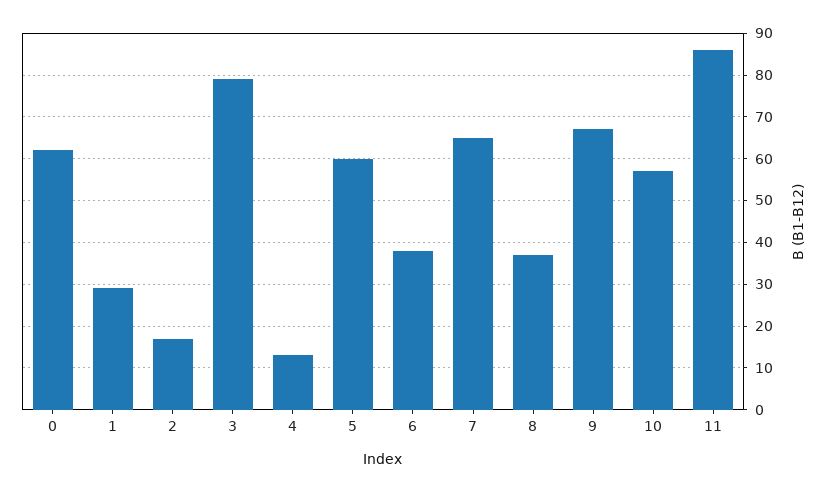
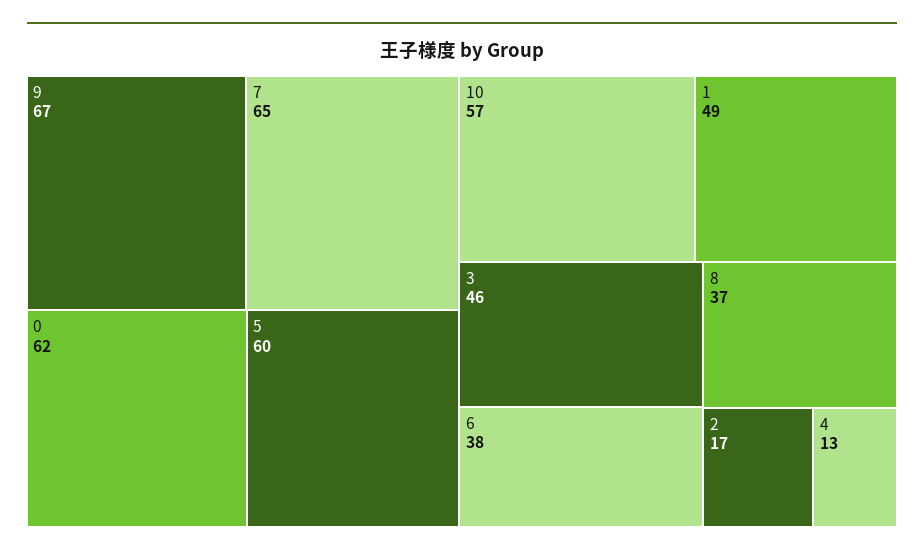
  {
    "0": 62,
-   "1": 30,
+   "1": 49,
    "2": 17,
-   "3": 80,
+   "3": 46,
    "4": 13,
    "5": 60,
    "6": 38,
    "7": 65,
    "8": 37,
    "9": 67,
-   "10": 57,
+   "10": 57
-   "11": 85
  }

